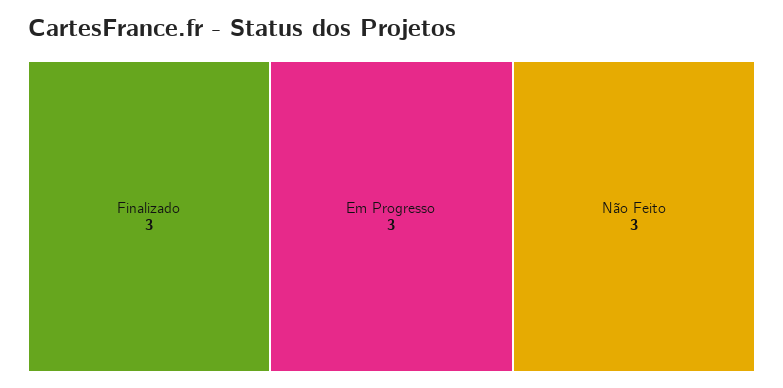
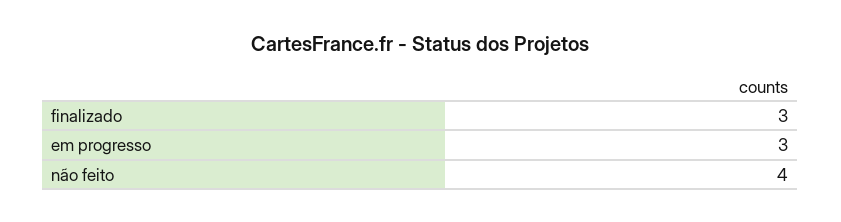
  {
    "Finalizado": 3,
    "Em Progresso": 3,
-   "Não Feito": 3
+   "Não Feito": 4
  }

